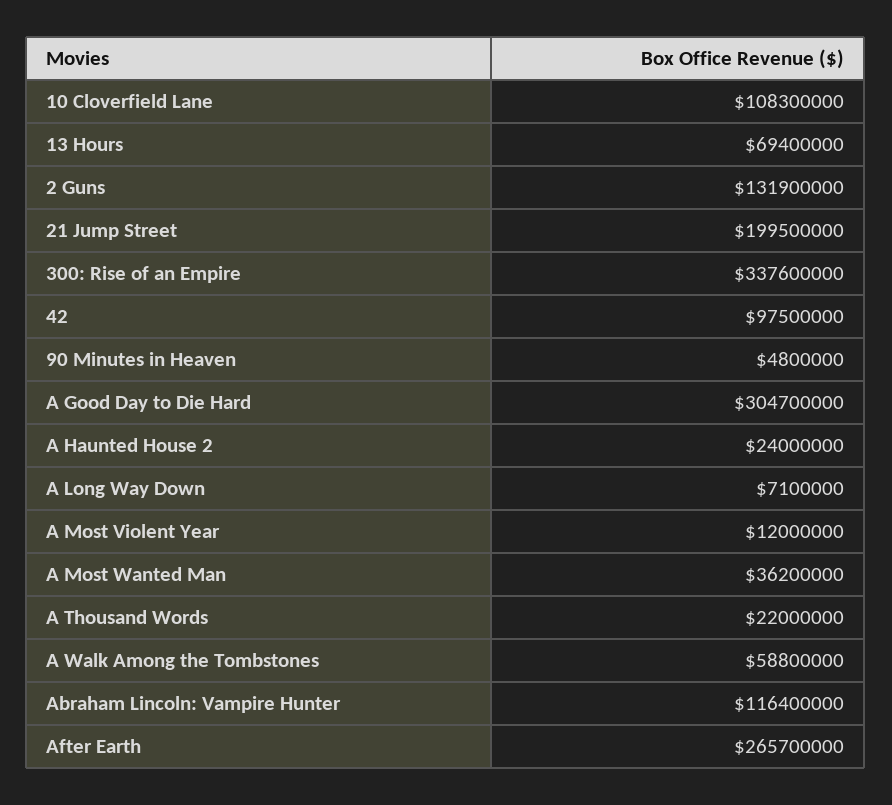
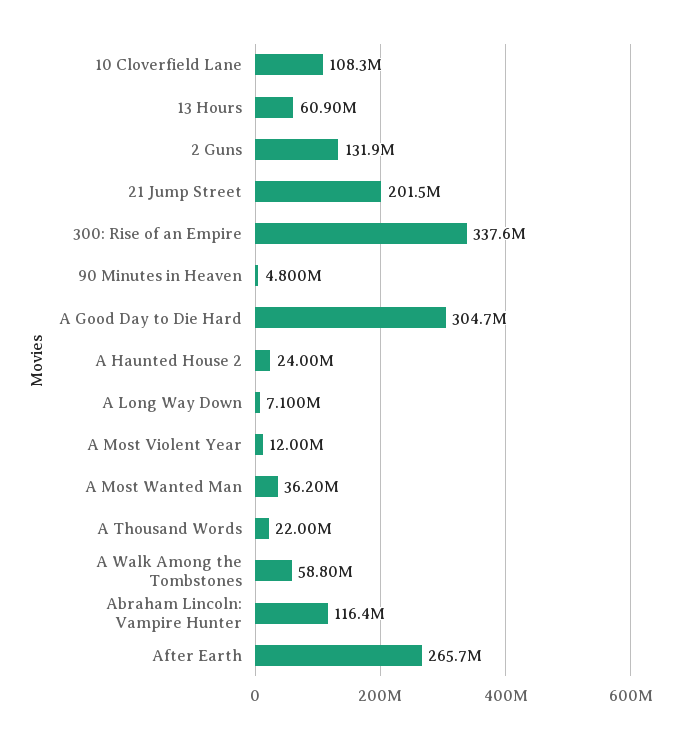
  {
    "10 Cloverfield Lane": 108300000,
-   "13 Hours": 69400000,
+   "13 Hours": 60900000,
    "2 Guns": 131900000,
-   "21 Jump Street": 199500000,
+   "21 Jump Street": 201500000,
    "300: Rise of an Empire": 337600000,
-   "42": 97500000,
    "90 Minutes in Heaven": 4800000,
    "A Good Day to Die Hard": 304700000,
    "A Haunted House 2": 24000000,
    "A Long Way Down": 7100000,
    "A Most Violent Year": 12000000,
    "A Most Wanted Man": 36200000,
    "A Thousand Words": 22000000,
    "A Walk Among the Tombstones": 58800000,
    "Abraham Lincoln: Vampire Hunter": 116400000,
    "After Earth": 265700000
  }

